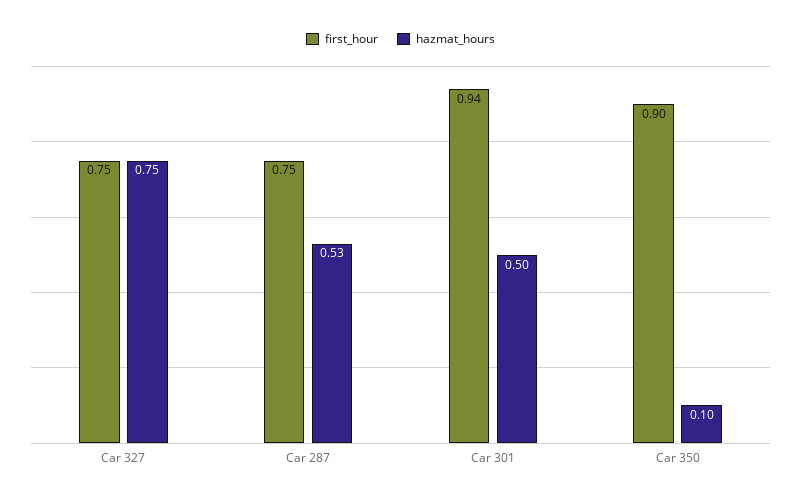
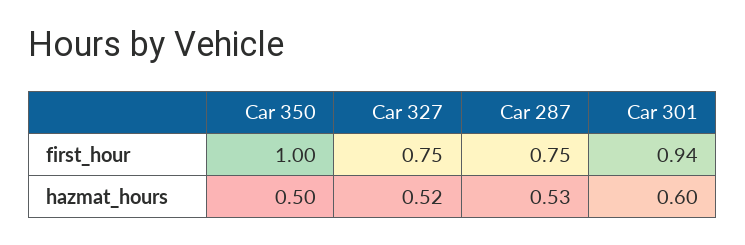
  {
    "first_hour": {
      "Car 327": 0.75,
      "Car 287": 0.75,
      "Car 301": 0.94,
-     "Car 350": 0.9
+     "Car 350": 1
    },
    "hazmat_hours": {
-     "Car 327": 0.75,
+     "Car 327": 0.52,
      "Car 287": 0.53,
-     "Car 301": 0.5,
+     "Car 301": 0.6,
-     "Car 350": 0.1
+     "Car 350": 0.5
    }
  }

